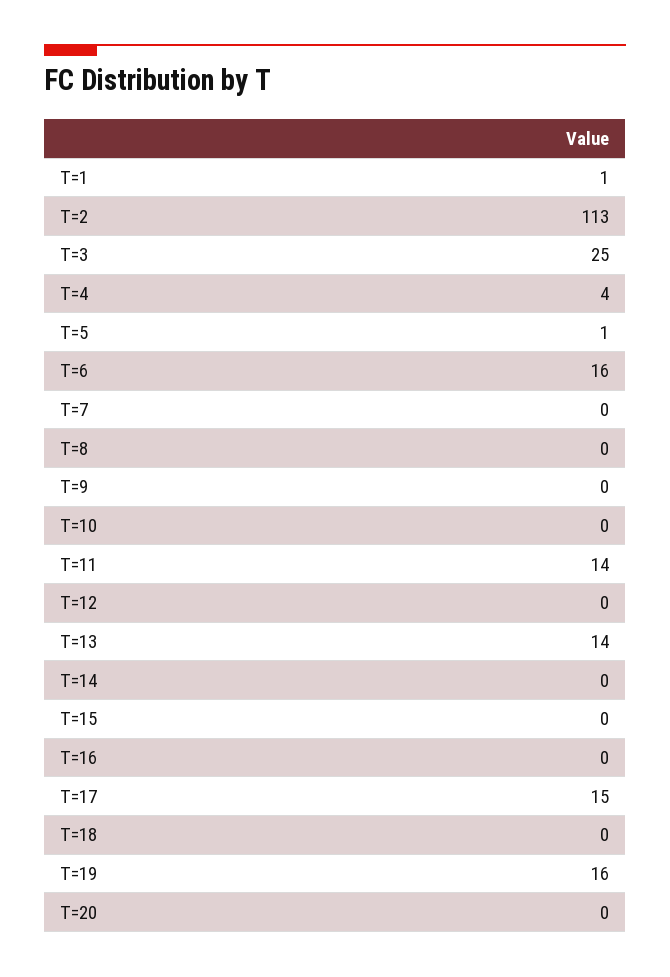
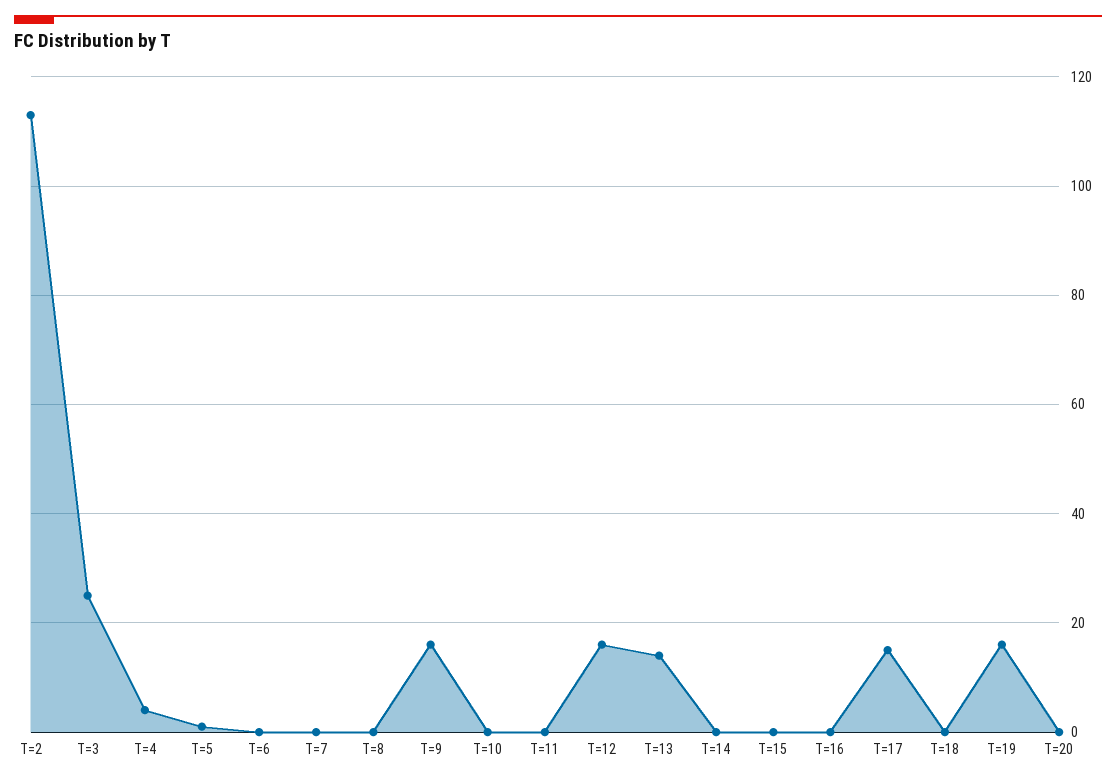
  {
-   "T=1": 1,
    "T=2": 113,
    "T=3": 25,
    "T=4": 4,
    "T=5": 1,
-   "T=6": 16,
+   "T=6": 0,
    "T=7": 0,
    "T=8": 0,
-   "T=9": 0,
+   "T=9": 15,
    "T=10": 0,
-   "T=11": 14,
+   "T=11": 0,
-   "T=12": 0,
+   "T=12": 15,
    "T=13": 14,
    "T=14": 0,
    "T=15": 0,
    "T=16": 0,
    "T=17": 15,
    "T=18": 0,
    "T=19": 16,
    "T=20": 0
  }

